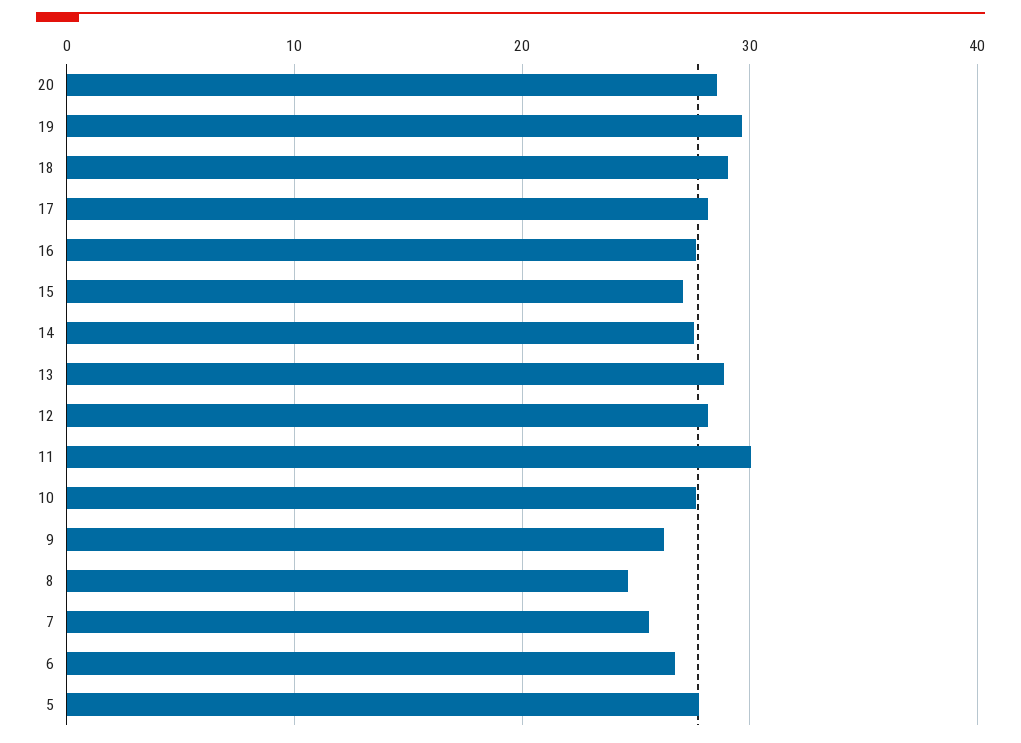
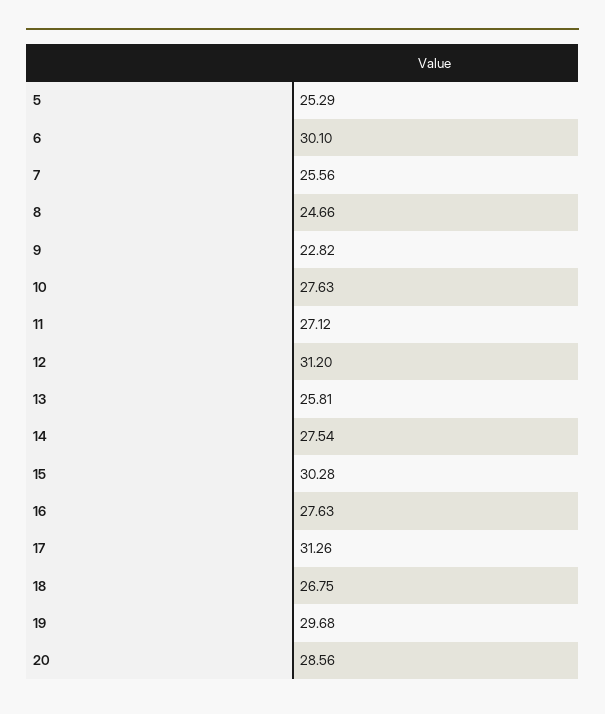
  {
    "20": 28.56,
    "19": 29.68,
-   "18": 29,
+   "18": 26.75,
-   "17": 28,
+   "17": 31.26,
    "16": 27.63,
-   "15": 27,
+   "15": 30.28,
    "14": 27.54,
-   "13": 29,
+   "13": 25.81,
-   "12": 28,
+   "12": 31.2,
-   "11": 30,
+   "11": 27.12,
    "10": 27.63,
-   "9": 26,
+   "9": 22.82,
    "8": 24.66,
    "7": 25.56,
-   "6": 27,
+   "6": 30.1,
-   "5": 28
+   "5": 25.29
  }

